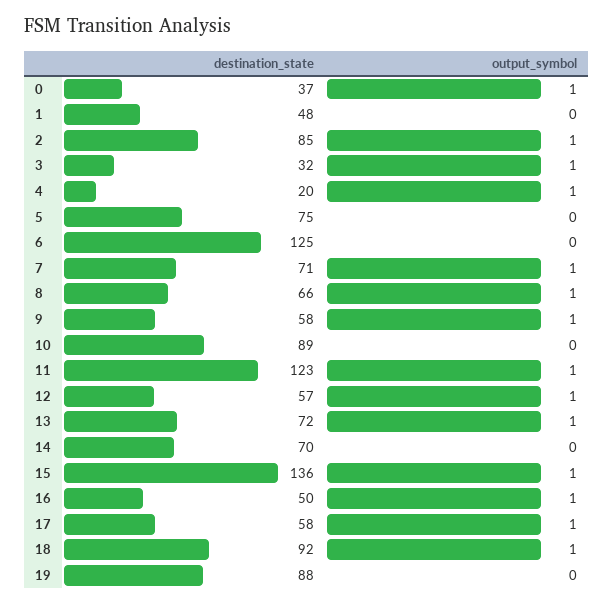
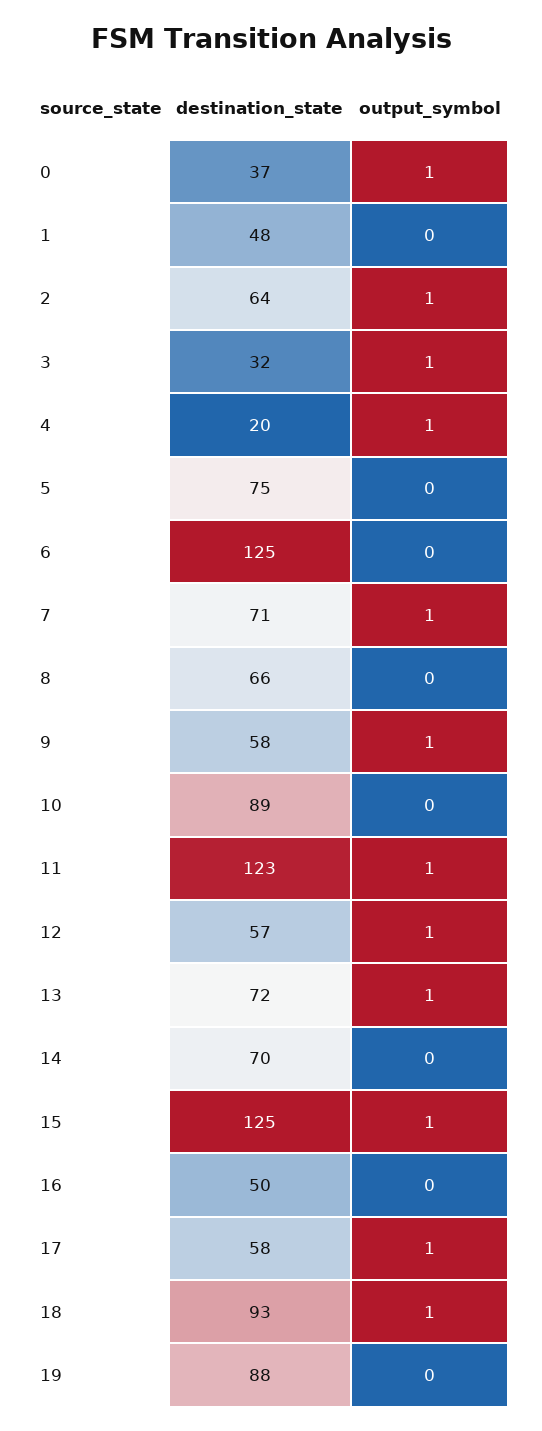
  {
    "destination_state": {
      "0": 37,
      "1": 48,
-     "2": 85,
+     "2": 64,
      "3": 32,
      "4": 20,
      "5": 75,
      "6": 125,
      "7": 71,
      "8": 66,
      "9": 58,
      "10": 89,
      "11": 123,
      "12": 57,
      "13": 72,
      "14": 70,
-     "15": 136,
+     "15": 125,
      "16": 50,
      "17": 58,
-     "18": 92,
+     "18": 93,
      "19": 88
    },
    "output_symbol": {
      "0": 1,
      "1": 0,
      "2": 1,
      "3": 1,
      "4": 1,
      "5": 0,
      "6": 0,
      "7": 1,
-     "8": 1,
+     "8": 0,
      "9": 1,
      "10": 0,
      "11": 1,
      "12": 1,
      "13": 1,
      "14": 0,
      "15": 1,
-     "16": 1,
+     "16": 0,
      "17": 1,
      "18": 1,
      "19": 0
    }
  }

